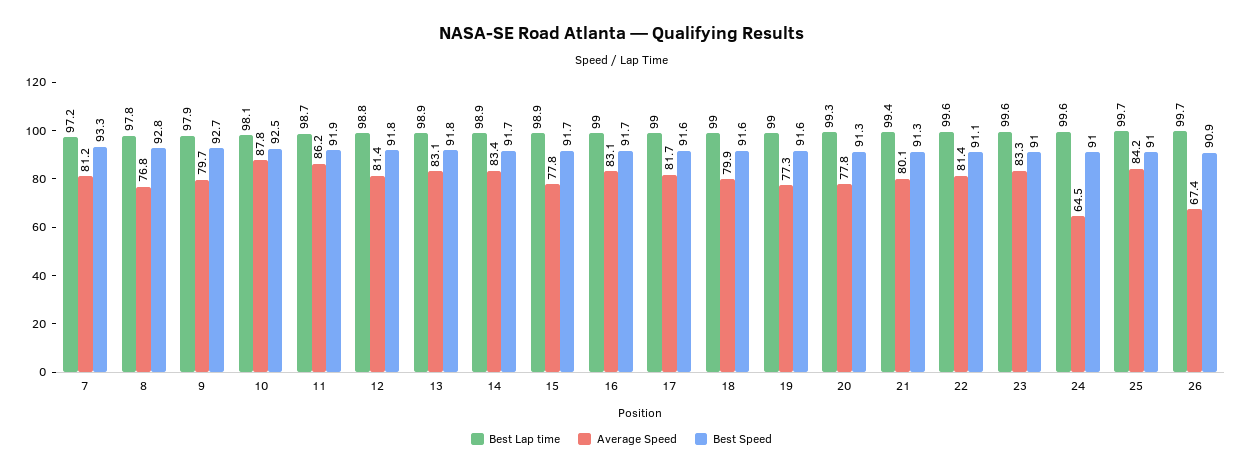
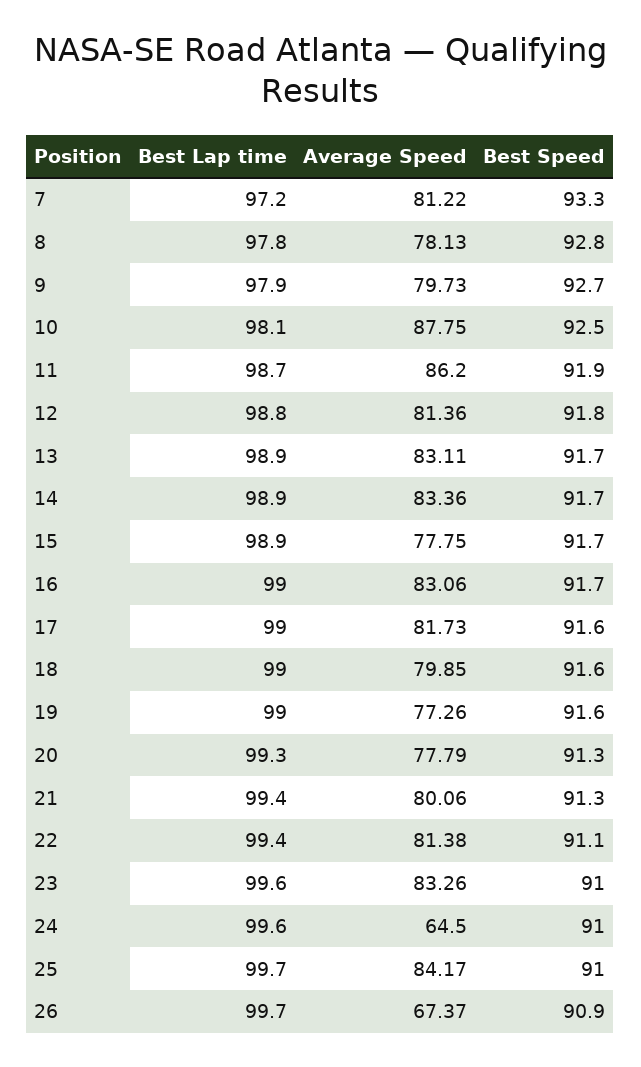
  {
    "Best Lap time": {
      "7": 97.2,
      "8": 97.8,
      "9": 97.9,
      "10": 98.1,
      "11": 98.7,
      "12": 98.8,
      "13": 98.9,
      "14": 98.9,
      "15": 98.9,
      "16": 99,
      "17": 99,
      "18": 99,
      "19": 99,
      "20": 99.3,
      "21": 99.4,
-     "22": 99.6,
+     "22": 99.4,
      "23": 99.6,
      "24": 99.6,
      "25": 99.7,
      "26": 99.7
    },
    "Average Speed": {
      "7": 81.22,
-     "8": 76.8,
+     "8": 78.13,
      "9": 79.73,
      "10": 87.75,
      "11": 86.2,
      "12": 81.36,
      "13": 83.11,
      "14": 83.36,
      "15": 77.75,
      "16": 83.06,
      "17": 81.73,
      "18": 79.85,
      "19": 77.26,
      "20": 77.79,
      "21": 80.06,
      "22": 81.38,
      "23": 83.26,
      "24": 64.5,
      "25": 84.17,
      "26": 67.37
    },
    "Best Speed": {
      "7": 93.3,
      "8": 92.8,
      "9": 92.7,
      "10": 92.5,
      "11": 91.9,
      "12": 91.8,
-     "13": 91.8,
+     "13": 91.7,
      "14": 91.7,
      "15": 91.7,
      "16": 91.7,
      "17": 91.6,
      "18": 91.6,
      "19": 91.6,
      "20": 91.3,
      "21": 91.3,
      "22": 91.1,
      "23": 91,
      "24": 91,
      "25": 91,
      "26": 90.9
    }
  }

